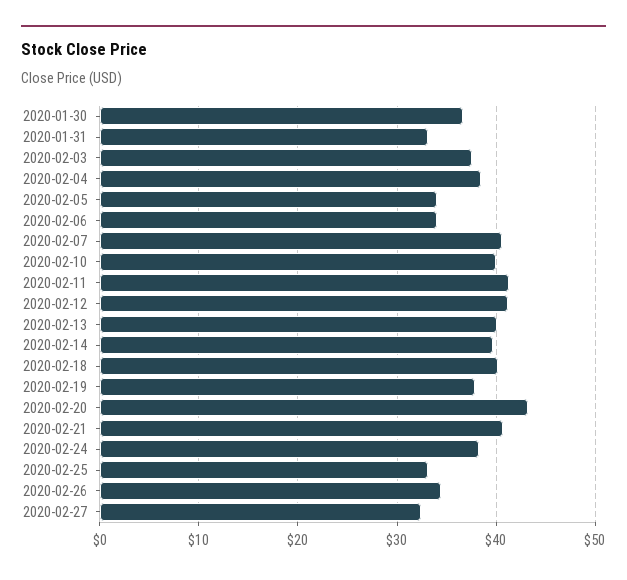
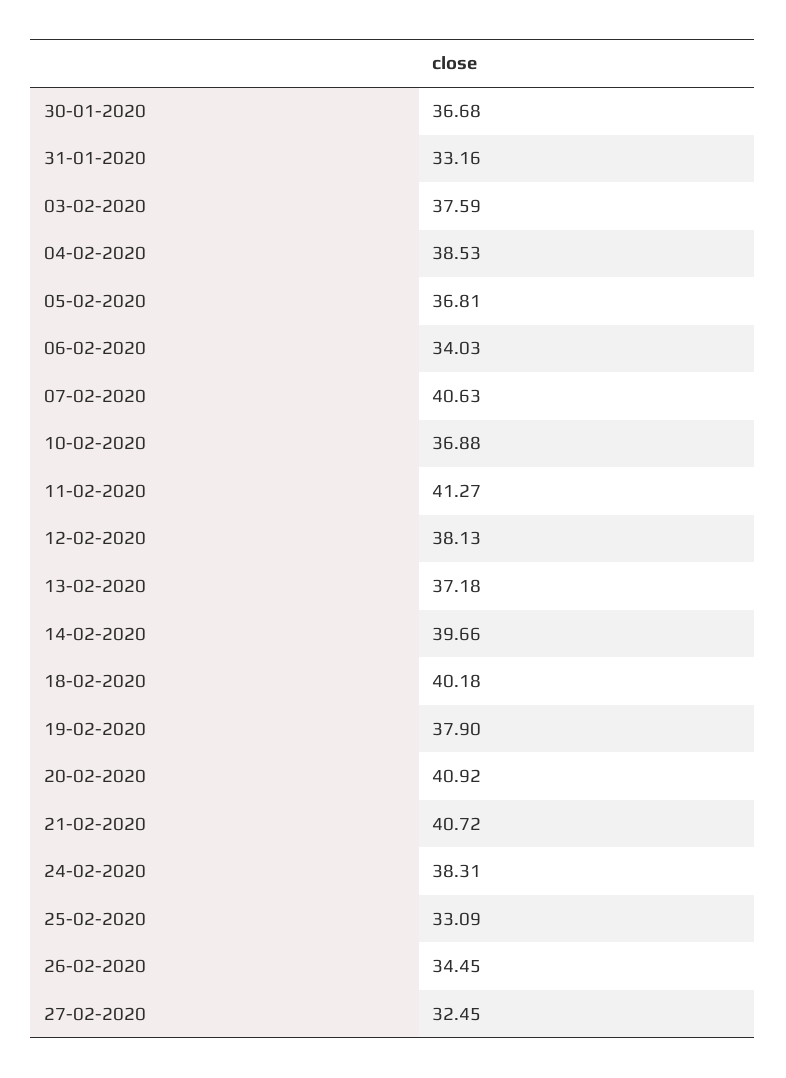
  {
    "2020-01-30": 36.68,
    "2020-01-31": 33.16,
    "2020-02-03": 37.59,
    "2020-02-04": 38.53,
-   "2020-02-05": 34,
+   "2020-02-05": 36.81,
    "2020-02-06": 34.03,
    "2020-02-07": 40.63,
-   "2020-02-10": 40,
+   "2020-02-10": 36.88,
    "2020-02-11": 41.27,
-   "2020-02-12": 41,
+   "2020-02-12": 38.13,
-   "2020-02-13": 40,
+   "2020-02-13": 37.18,
    "2020-02-14": 39.66,
    "2020-02-18": 40.18,
    "2020-02-19": 37.9,
-   "2020-02-20": 43,
+   "2020-02-20": 40.92,
    "2020-02-21": 40.72,
    "2020-02-24": 38.31,
    "2020-02-25": 33.09,
    "2020-02-26": 34.45,
    "2020-02-27": 32.45
  }

